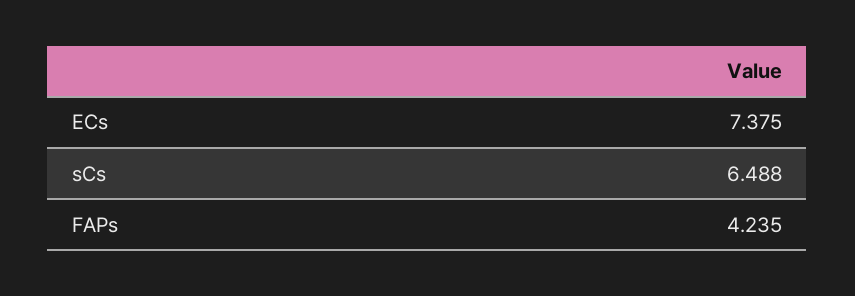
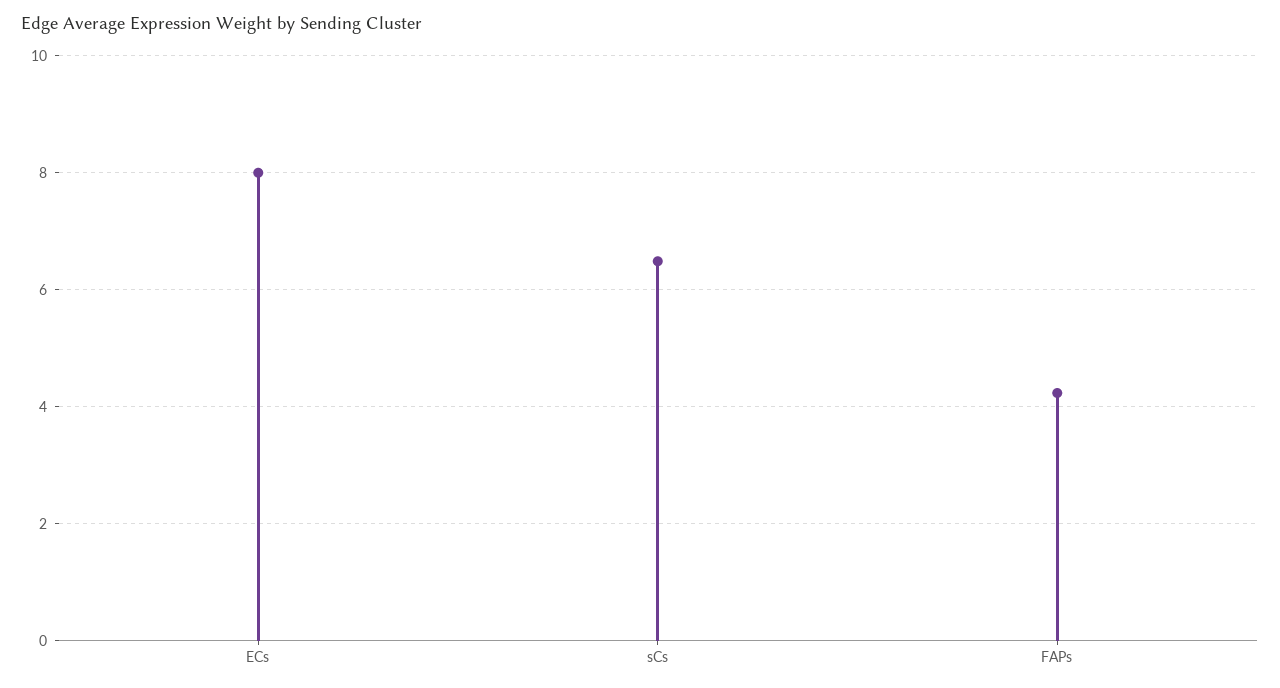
  {
-   "ECs": 7.375,
+   "ECs": 8,
    "sCs": 6.488,
    "FAPs": 4.235
  }

